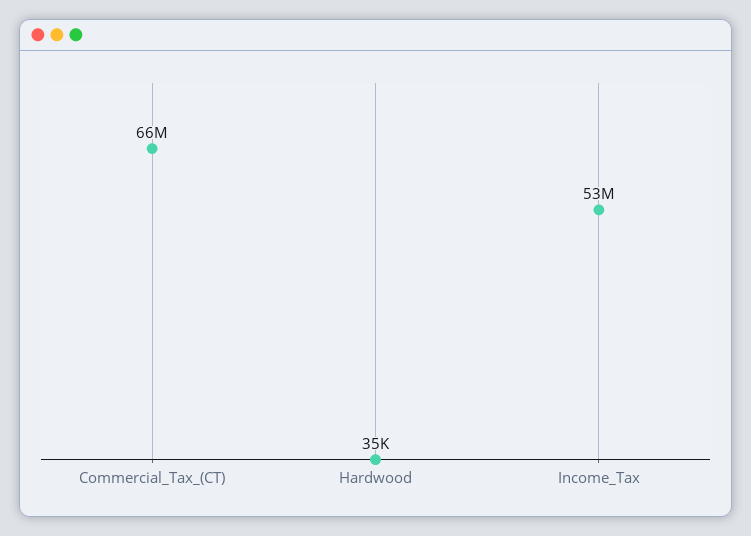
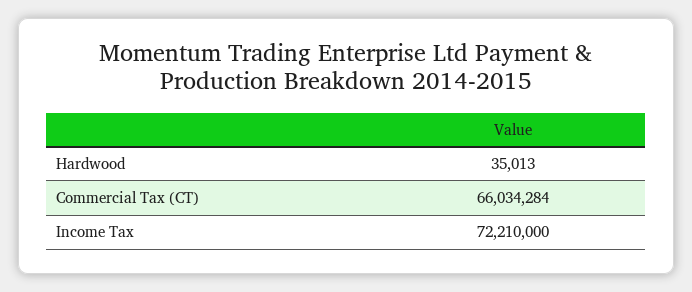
  {
    "Commercial_Tax_(CT)": 66034284,
    "Hardwood": 35013,
-   "Income_Tax": 53000000
+   "Income_Tax": 72210000
  }

